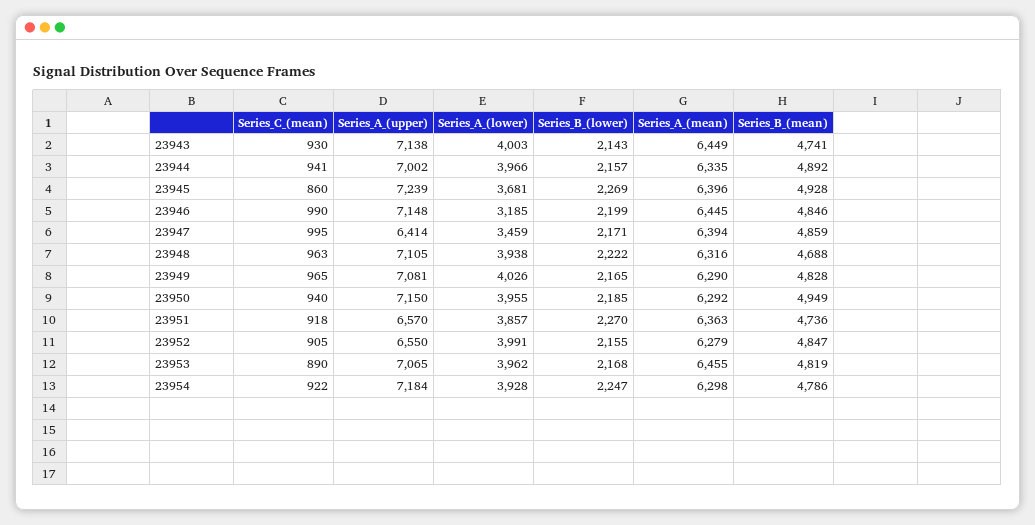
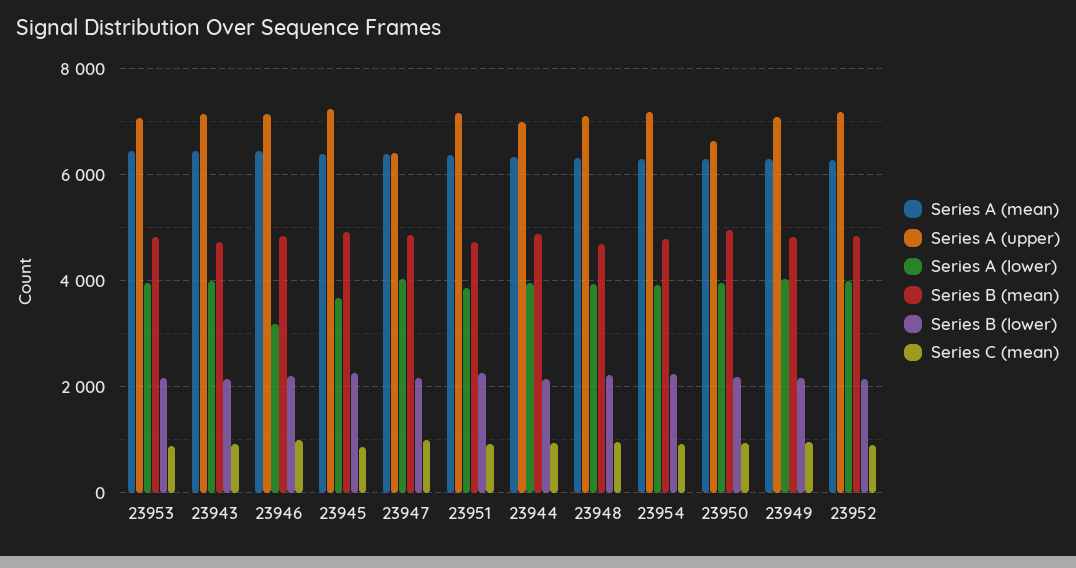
  {
    "Series_C_(mean)": {
      "23943": 930,
      "23944": 941,
      "23945": 860,
      "23946": 990,
      "23947": 995,
      "23948": 963,
      "23949": 965,
      "23950": 940,
      "23951": 918,
      "23952": 905,
      "23953": 890,
      "23954": 922
    },
    "Series_A_(upper)": {
      "23943": 7138,
      "23944": 7002,
      "23945": 7239,
      "23946": 7148,
      "23947": 6414,
      "23948": 7105,
      "23949": 7081,
-     "23950": 7150,
+     "23950": 6600,
-     "23951": 6570,
+     "23951": 7200,
-     "23952": 6550,
+     "23952": 7200,
      "23953": 7065,
      "23954": 7184
    },
    "Series_A_(lower)": {
      "23943": 4003,
      "23944": 3966,
      "23945": 3681,
      "23946": 3185,
-     "23947": 3459,
+     "23947": 4000,
      "23948": 3938,
      "23949": 4026,
      "23950": 3955,
      "23951": 3857,
      "23952": 3991,
      "23953": 3962,
      "23954": 3928
    },
    "Series_B_(lower)": {
      "23943": 2143,
      "23944": 2157,
      "23945": 2269,
      "23946": 2199,
      "23947": 2171,
      "23948": 2222,
      "23949": 2165,
      "23950": 2185,
      "23951": 2270,
      "23952": 2155,
      "23953": 2168,
      "23954": 2247
    },
    "Series_A_(mean)": {
      "23943": 6449,
      "23944": 6335,
      "23945": 6396,
      "23946": 6445,
      "23947": 6394,
      "23948": 6316,
      "23949": 6290,
      "23950": 6292,
      "23951": 6363,
      "23952": 6279,
      "23953": 6455,
      "23954": 6298
    },
    "Series_B_(mean)": {
      "23943": 4741,
      "23944": 4892,
      "23945": 4928,
      "23946": 4846,
      "23947": 4859,
      "23948": 4688,
      "23949": 4828,
      "23950": 4949,
      "23951": 4736,
      "23952": 4847,
      "23953": 4819,
      "23954": 4786
    }
  }

